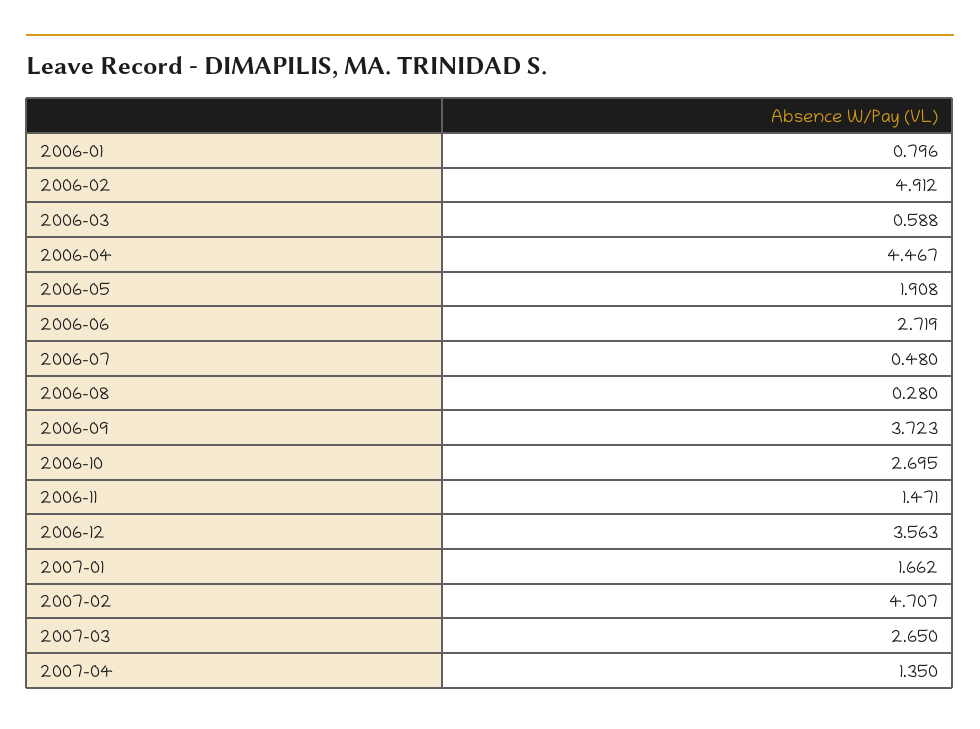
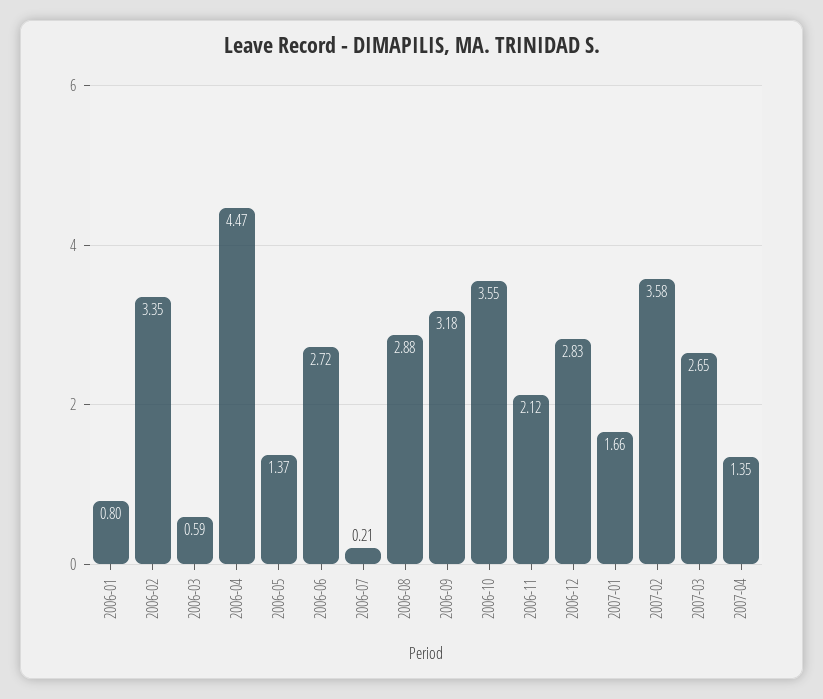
  {
    "2006-01": 0.796,
-   "2006-02": 4.912,
+   "2006-02": 3.35,
    "2006-03": 0.588,
    "2006-04": 4.467,
-   "2006-05": 1.908,
+   "2006-05": 1.37,
    "2006-06": 2.719,
-   "2006-07": 0.48,
+   "2006-07": 0.21,
-   "2006-08": 0.28,
+   "2006-08": 2.88,
-   "2006-09": 3.723,
+   "2006-09": 3.18,
-   "2006-10": 2.695,
+   "2006-10": 3.55,
-   "2006-11": 1.471,
+   "2006-11": 2.12,
-   "2006-12": 3.563,
+   "2006-12": 2.83,
    "2007-01": 1.662,
-   "2007-02": 4.707,
+   "2007-02": 3.58,
    "2007-03": 2.65,
    "2007-04": 1.35
  }

